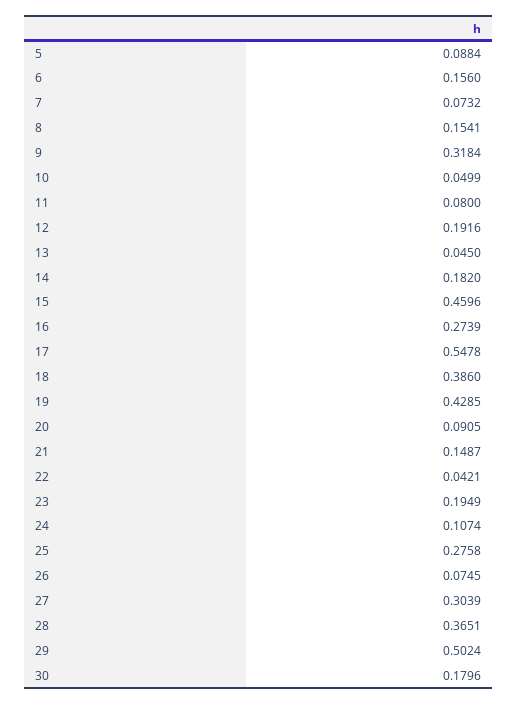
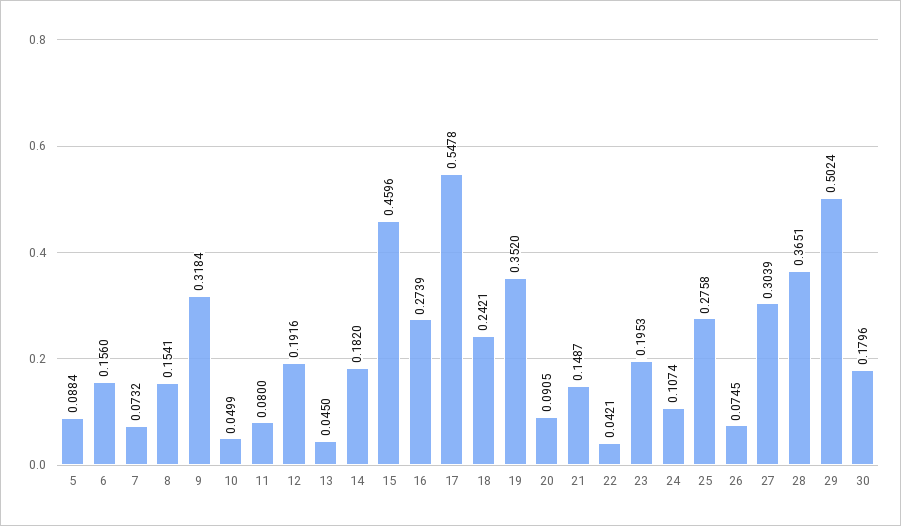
  {
    "5": 0.0884,
    "6": 0.156,
    "7": 0.0732,
    "8": 0.1541,
    "9": 0.3184,
    "10": 0.0499,
    "11": 0.08,
    "12": 0.1916,
    "13": 0.045,
    "14": 0.182,
    "15": 0.4596,
    "16": 0.2739,
    "17": 0.5478,
-   "18": 0.386,
+   "18": 0.2421,
-   "19": 0.4285,
+   "19": 0.352,
    "20": 0.0905,
    "21": 0.1487,
    "22": 0.0421,
-   "23": 0.1949,
+   "23": 0.1953,
    "24": 0.1074,
    "25": 0.2758,
    "26": 0.0745,
    "27": 0.3039,
    "28": 0.3651,
    "29": 0.5024,
    "30": 0.1796
  }

